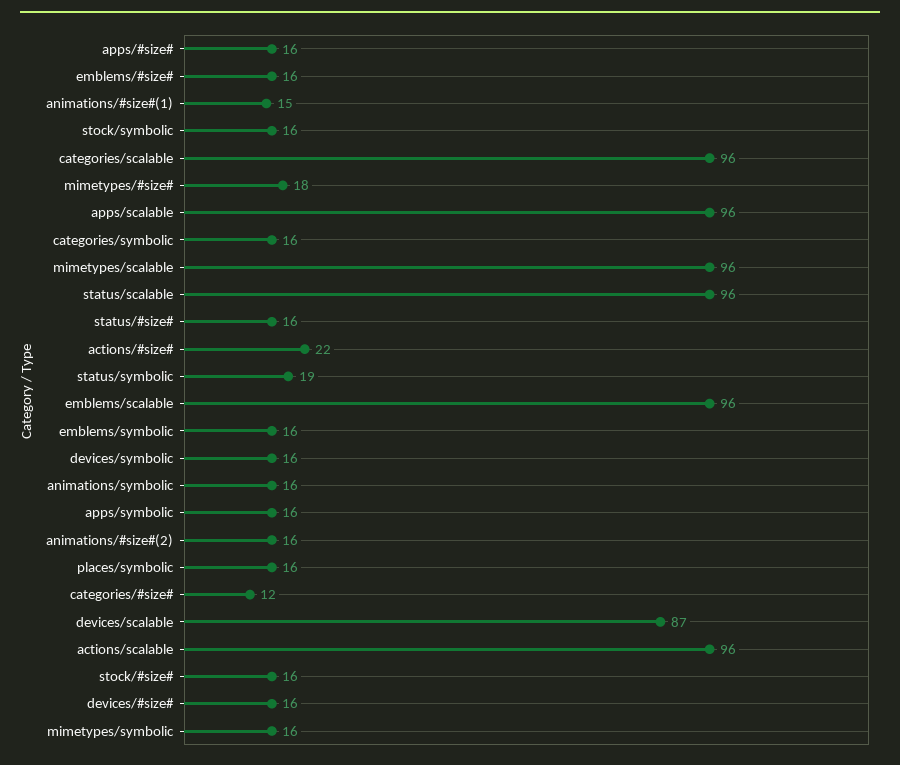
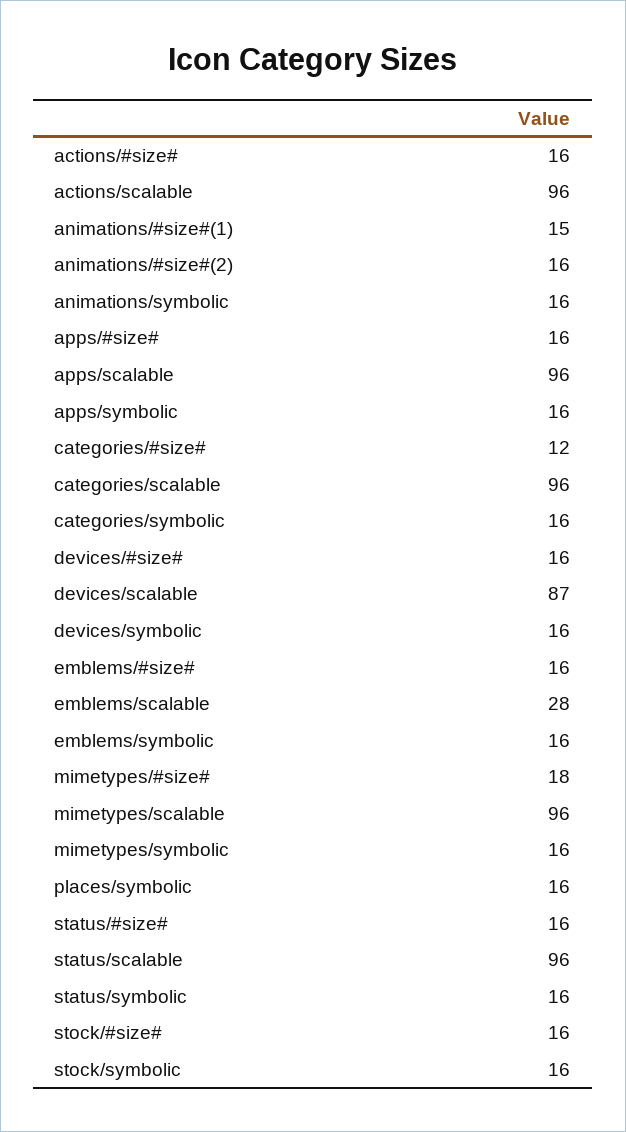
  {
    "apps/#size#": 16,
    "emblems/#size#": 16,
    "animations/#size#(1)": 15,
    "stock/symbolic": 16,
    "categories/scalable": 96,
    "mimetypes/#size#": 18,
    "apps/scalable": 96,
    "categories/symbolic": 16,
    "mimetypes/scalable": 96,
    "status/scalable": 96,
    "status/#size#": 16,
-   "actions/#size#": 22,
+   "actions/#size#": 16,
-   "status/symbolic": 19,
+   "status/symbolic": 16,
-   "emblems/scalable": 96,
+   "emblems/scalable": 28,
    "emblems/symbolic": 16,
    "devices/symbolic": 16,
    "animations/symbolic": 16,
    "apps/symbolic": 16,
    "animations/#size#(2)": 16,
    "places/symbolic": 16,
    "categories/#size#": 12,
    "devices/scalable": 87,
    "actions/scalable": 96,
    "stock/#size#": 16,
    "devices/#size#": 16,
    "mimetypes/symbolic": 16
  }

